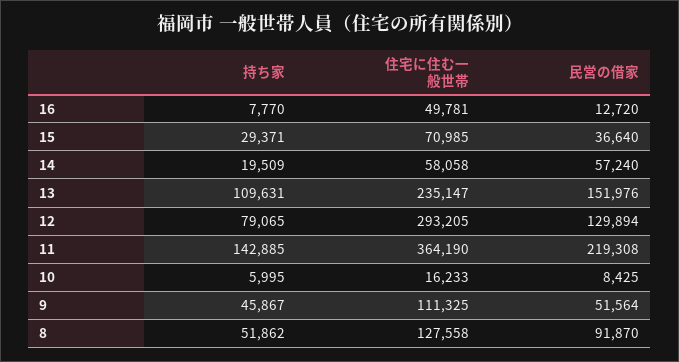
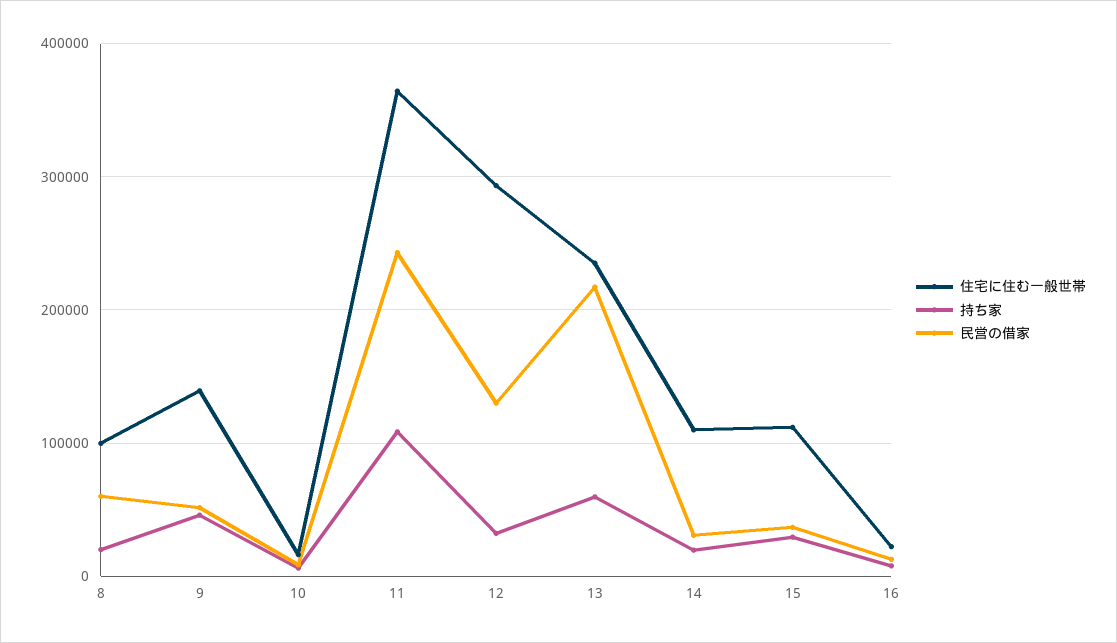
  {
    "持ち家": {
      "16": 7770,
      "15": 29371,
      "14": 19509,
-     "13": 109631,
+     "13": 60000,
-     "12": 79065,
+     "12": 30000,
-     "11": 142885,
+     "11": 110000,
      "10": 5995,
      "9": 45867,
-     "8": 51862
+     "8": 20000
    },
    "住宅に住む一般世帯": {
-     "16": 49781,
+     "16": 20000,
-     "15": 70985,
+     "15": 110000,
-     "14": 58058,
+     "14": 110000,
      "13": 235147,
      "12": 293205,
      "11": 364190,
      "10": 16233,
-     "9": 111325,
+     "9": 140000,
-     "8": 127558
+     "8": 100000
    },
    "民営の借家": {
      "16": 12720,
      "15": 36640,
-     "14": 57240,
+     "14": 30000,
-     "13": 151976,
+     "13": 220000,
      "12": 129894,
-     "11": 219308,
+     "11": 240000,
      "10": 8425,
      "9": 51564,
-     "8": 91870
+     "8": 60000
    }
  }

